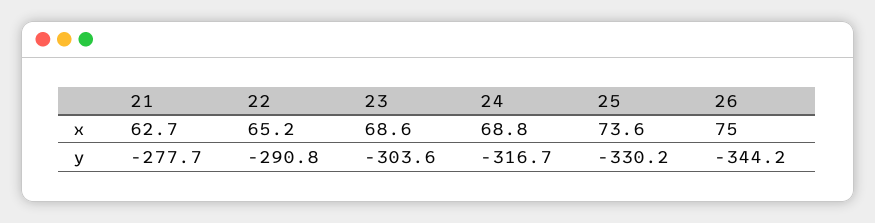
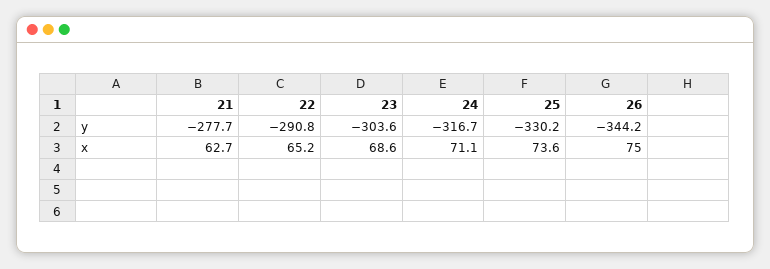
  {
    "21": {
      "x": 62.7,
      "y": -277.7
    },
    "22": {
      "x": 65.2,
      "y": -290.8
    },
    "23": {
      "x": 68.6,
      "y": -303.6
    },
    "24": {
-     "x": 68.8,
+     "x": 71.1,
      "y": -316.7
    },
    "25": {
      "x": 73.6,
      "y": -330.2
    },
    "26": {
      "x": 75,
      "y": -344.2
    }
  }

